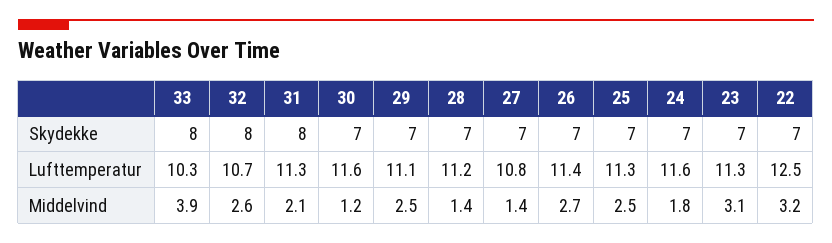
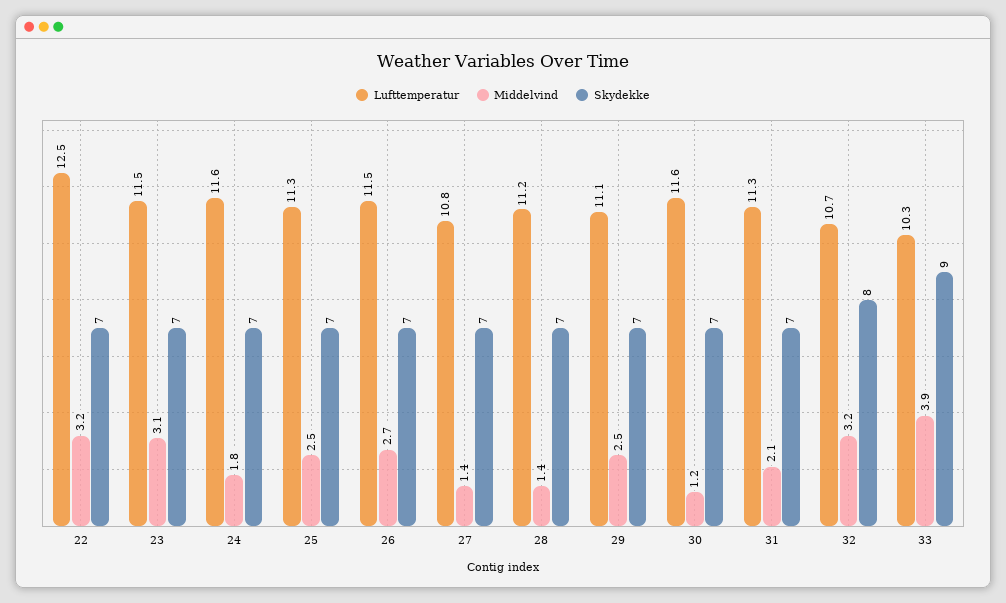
  {
    "Skydekke": {
-     "33": 8,
+     "33": 9,
      "32": 8,
-     "31": 8,
+     "31": 7,
      "30": 7,
      "29": 7,
      "28": 7,
      "27": 7,
      "26": 7,
      "25": 7,
      "24": 7,
      "23": 7,
      "22": 7
    },
    "Lufttemperatur": {
      "33": 10.3,
      "32": 10.7,
      "31": 11.3,
      "30": 11.6,
      "29": 11.1,
      "28": 11.2,
      "27": 10.8,
-     "26": 11.4,
+     "26": 11.5,
      "25": 11.3,
      "24": 11.6,
-     "23": 11.3,
+     "23": 11.5,
      "22": 12.5
    },
    "Middelvind": {
      "33": 3.9,
-     "32": 2.6,
+     "32": 3.2,
      "31": 2.1,
      "30": 1.2,
      "29": 2.5,
      "28": 1.4,
      "27": 1.4,
      "26": 2.7,
      "25": 2.5,
      "24": 1.8,
      "23": 3.1,
      "22": 3.2
    }
  }

